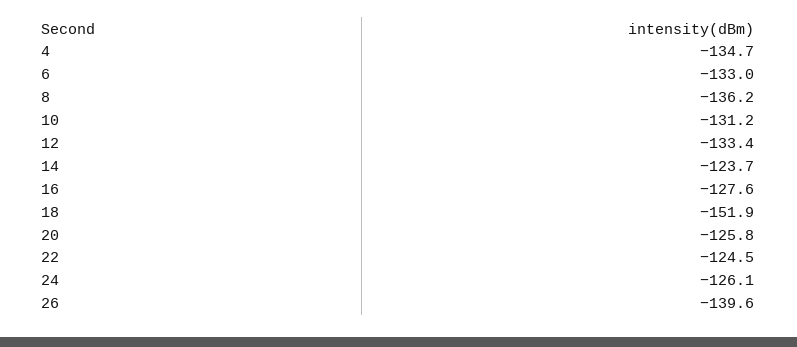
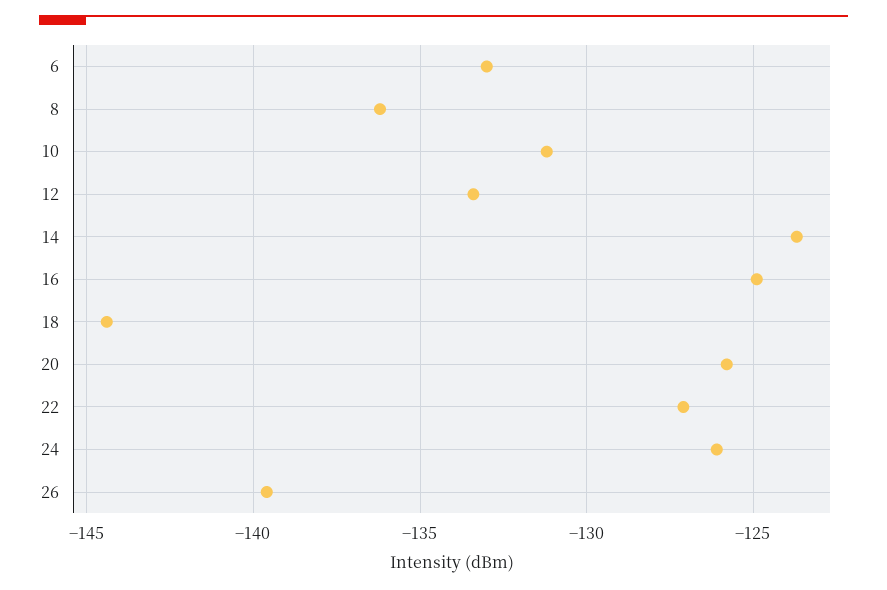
  {
-   "4": -134.7,
    "6": -133,
    "8": -136.2,
    "10": -131.2,
    "12": -133.4,
    "14": -123.7,
-   "16": -127.6,
+   "16": -125,
-   "18": -151.9,
+   "18": -144.5,
    "20": -125.8,
-   "22": -124.5,
+   "22": -127,
    "24": -126.1,
    "26": -139.6
  }

